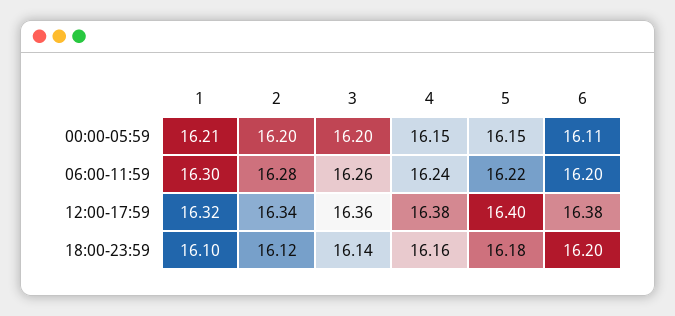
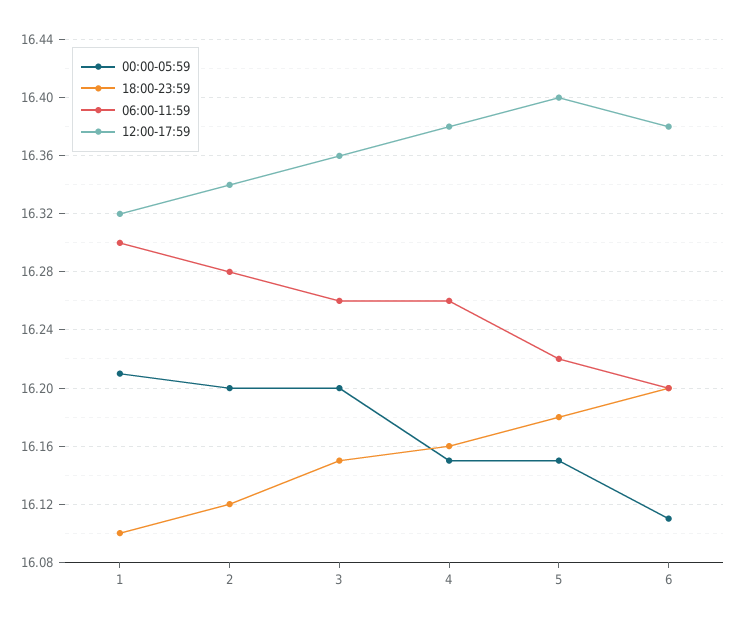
  {
    "00:00-05:59": {
      "1": 16.21,
      "2": 16.2,
      "3": 16.2,
      "4": 16.15,
      "5": 16.15,
      "6": 16.11
    },
    "06:00-11:59": {
      "1": 16.3,
      "2": 16.28,
      "3": 16.26,
-     "4": 16.24,
+     "4": 16.26,
      "5": 16.22,
      "6": 16.2
    },
    "12:00-17:59": {
      "1": 16.32,
      "2": 16.34,
      "3": 16.36,
      "4": 16.38,
      "5": 16.4,
      "6": 16.38
    },
    "18:00-23:59": {
      "1": 16.1,
      "2": 16.12,
-     "3": 16.14,
+     "3": 16.15,
      "4": 16.16,
      "5": 16.18,
      "6": 16.2
    }
  }

